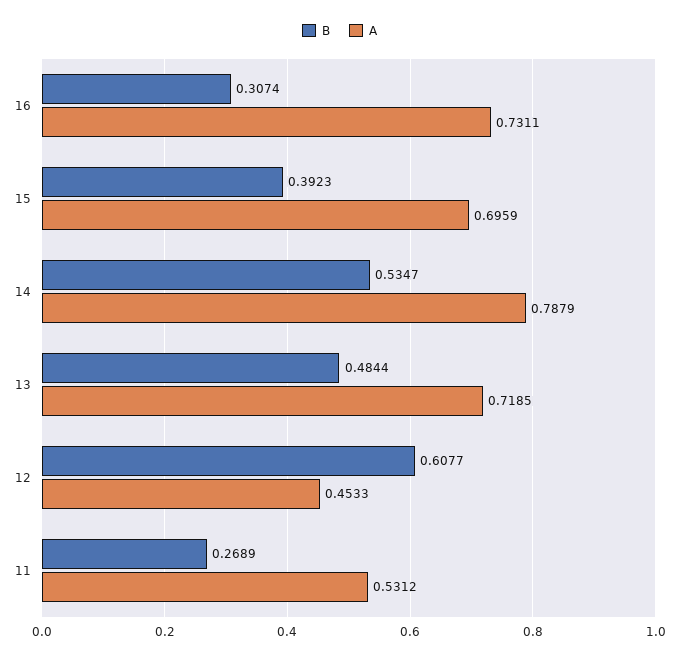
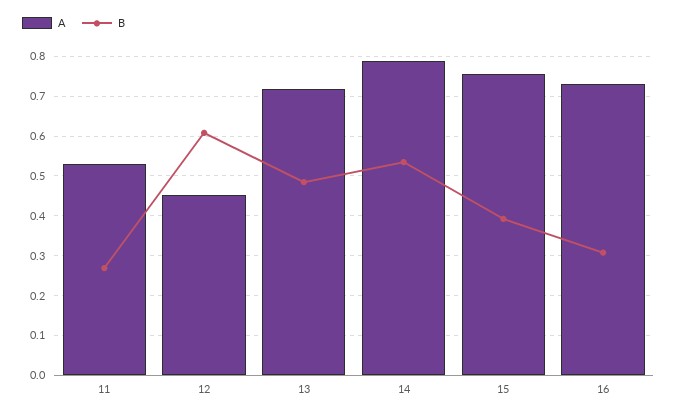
  {
    "B": {
      "16": 0.3074,
      "15": 0.3923,
      "14": 0.5347,
      "13": 0.4844,
      "12": 0.6077,
      "11": 0.2689
    },
    "A": {
      "16": 0.7311,
-     "15": 0.6959,
+     "15": 0.76,
      "14": 0.7879,
      "13": 0.7185,
      "12": 0.4533,
      "11": 0.5312
    }
  }

